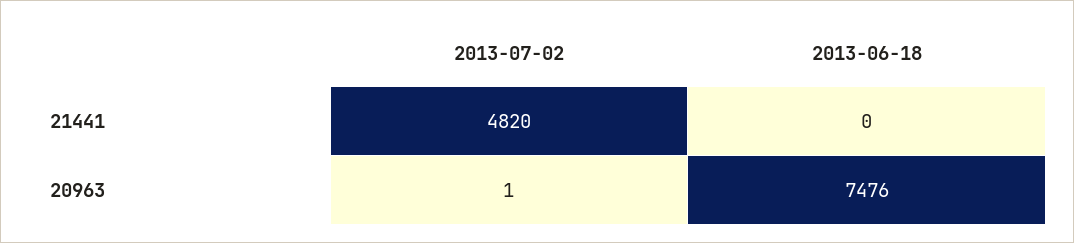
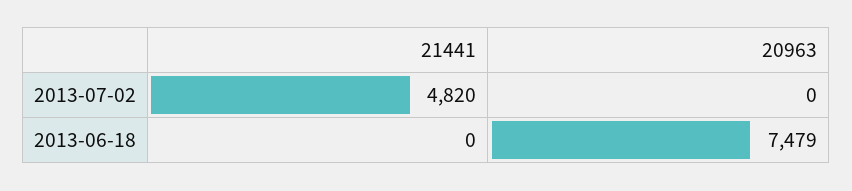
  {
    "2013-07-02": {
      "21441": 4820,
-     "20963": 1
+     "20963": 0
    },
    "2013-06-18": {
      "21441": 0,
-     "20963": 7476
+     "20963": 7479
    }
  }

